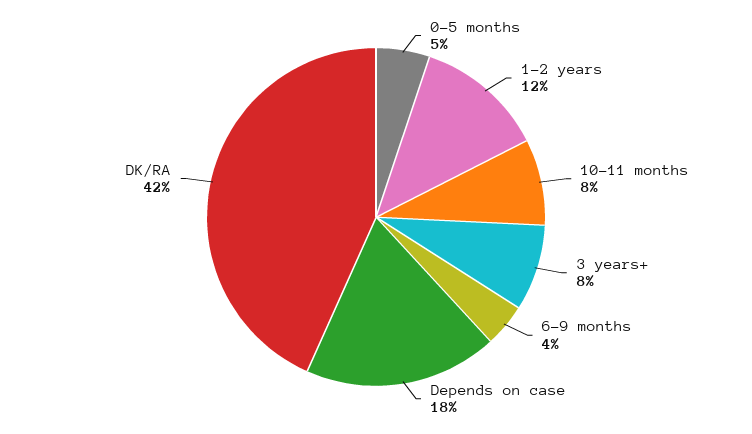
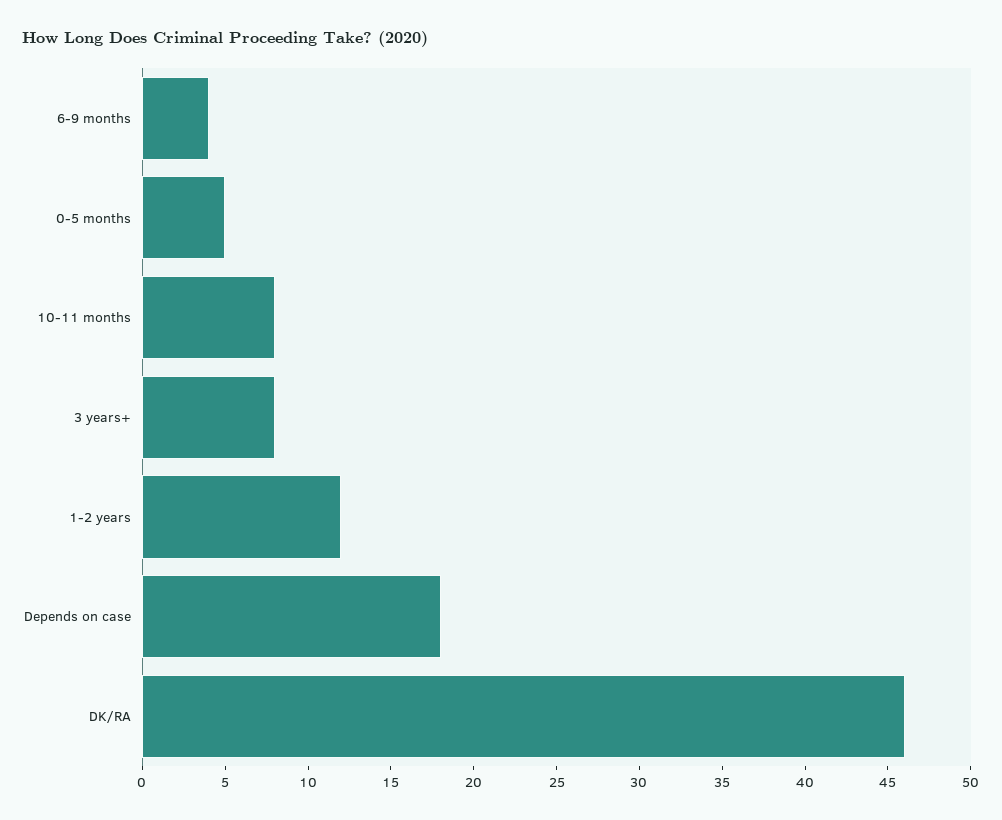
  {
    "0-5 months": 5,
    "1-2 years": 12,
    "10-11 months": 8,
    "3 years+": 8,
    "6-9 months": 4,
    "Depends on case": 18,
-   "DK/RA": 42
+   "DK/RA": 46
  }

